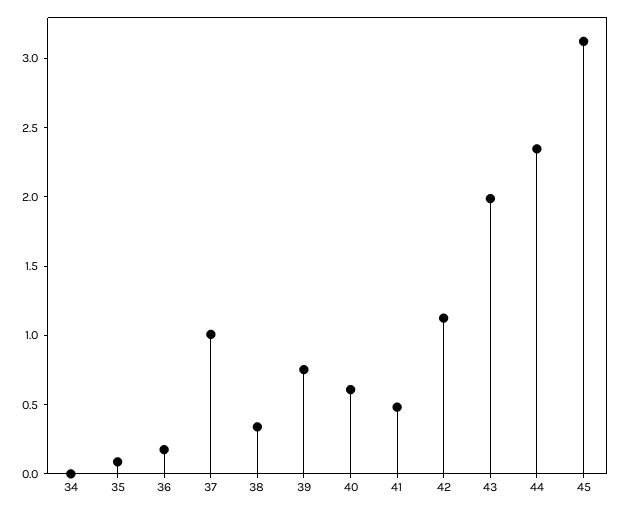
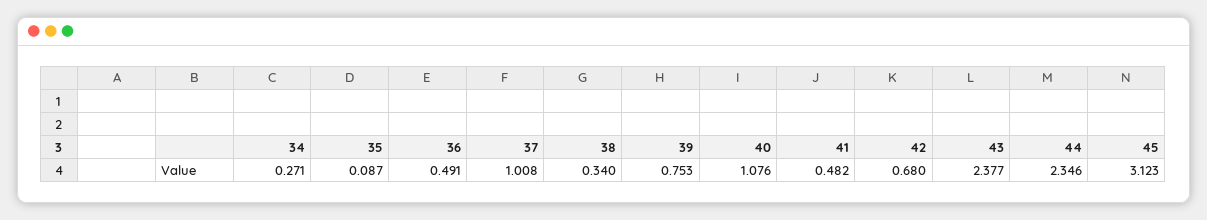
  {
-   "34": 0,
+   "34": 0.271,
    "35": 0.087,
-   "36": 0.2,
+   "36": 0.491,
    "37": 1.008,
    "38": 0.34,
    "39": 0.753,
-   "40": 0.6,
+   "40": 1.076,
    "41": 0.482,
-   "42": 1.1,
+   "42": 0.68,
-   "43": 2,
+   "43": 2.377,
    "44": 2.346,
    "45": 3.123
  }

